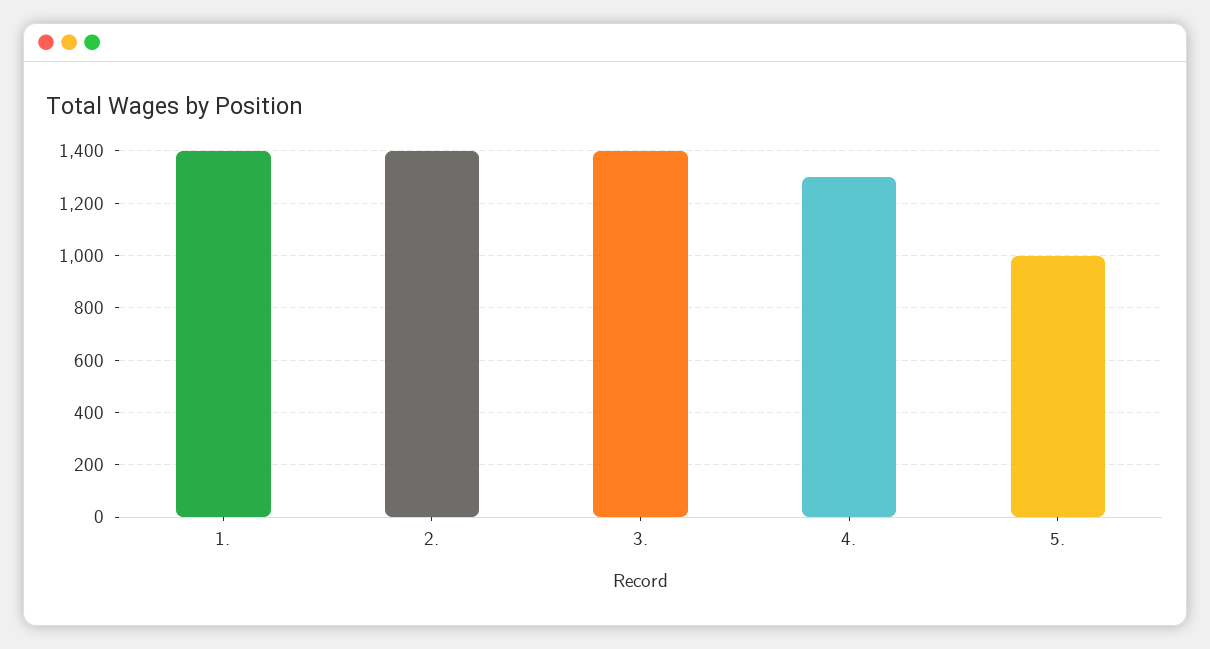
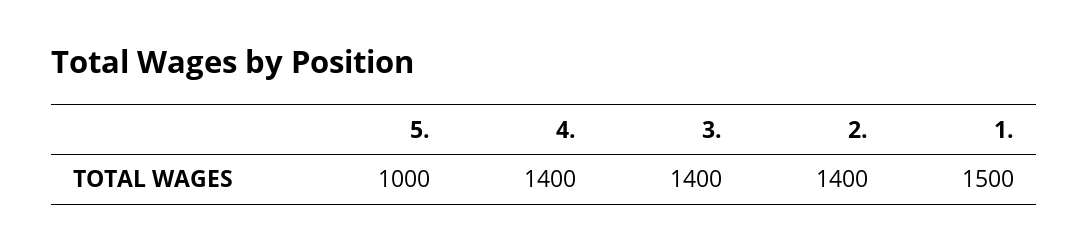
  {
-   "1.": 1400,
+   "1.": 1500,
    "2.": 1400,
    "3.": 1400,
-   "4.": 1300,
+   "4.": 1400,
    "5.": 1000
  }

